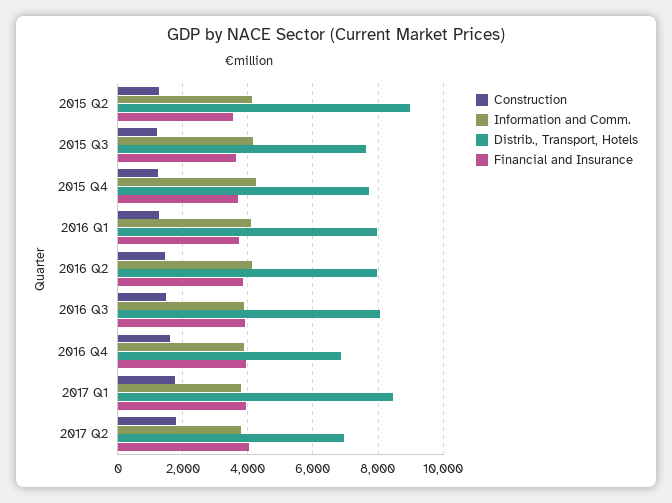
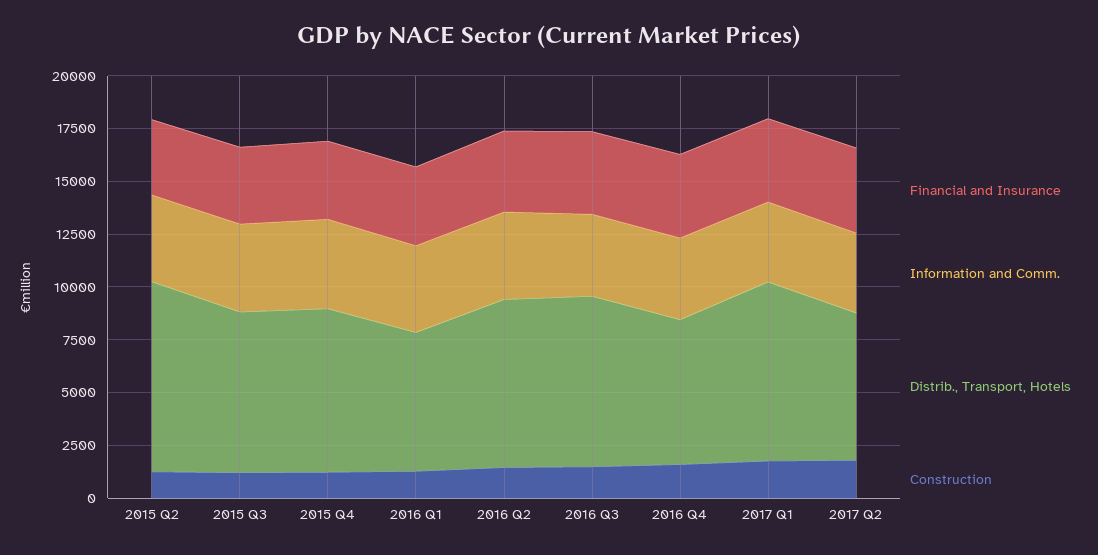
  {
    "Construction": {
      "2015 Q2": 1200,
      "2015 Q3": 1200,
      "2015 Q4": 1200,
      "2016 Q1": 1200,
      "2016 Q2": 1400,
      "2016 Q3": 1400,
      "2016 Q4": 1600,
      "2017 Q1": 1800,
      "2017 Q2": 1800
    },
    "Information and Comm.": {
      "2015 Q2": 4200,
      "2015 Q3": 4200,
      "2015 Q4": 4200,
      "2016 Q1": 4200,
      "2016 Q2": 4200,
      "2016 Q3": 3800,
      "2016 Q4": 3800,
      "2017 Q1": 3800,
      "2017 Q2": 3800
    },
    "Distrib., Transport, Hotels": {
      "2015 Q2": 9000,
      "2015 Q3": 7600,
      "2015 Q4": 7800,
-     "2016 Q1": 8000,
+     "2016 Q1": 6500,
      "2016 Q2": 8000,
      "2016 Q3": 8000,
      "2016 Q4": 6800,
      "2017 Q1": 8400,
      "2017 Q2": 7000
    },
    "Financial and Insurance": {
      "2015 Q2": 3600,
      "2015 Q3": 3600,
      "2015 Q4": 3600,
      "2016 Q1": 3800,
      "2016 Q2": 3800,
      "2016 Q3": 4000,
      "2016 Q4": 4000,
      "2017 Q1": 4000,
      "2017 Q2": 4000
    }
  }

